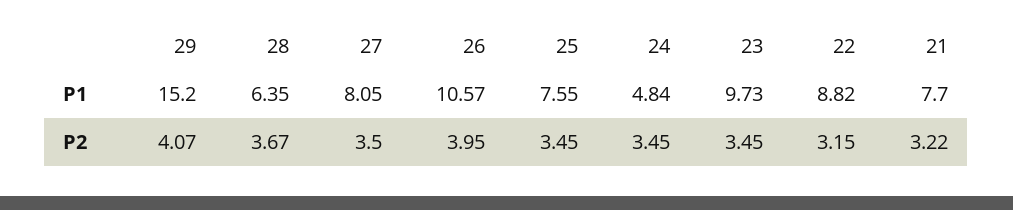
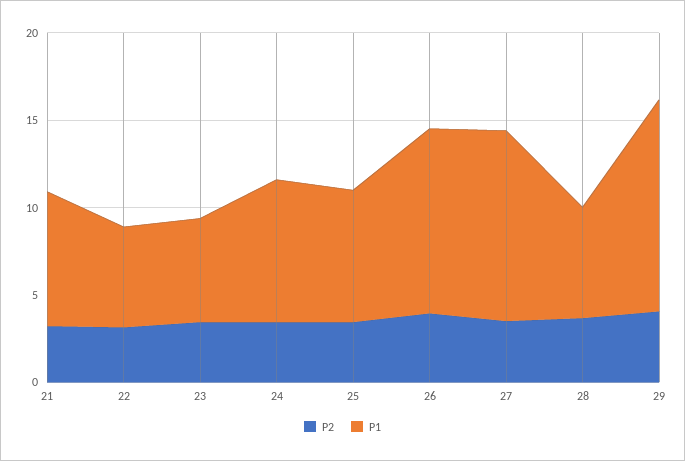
  {
    "P1": {
-     "29": 15.2,
+     "29": 12,
      "28": 6.35,
-     "27": 8.05,
+     "27": 11,
      "26": 10.57,
      "25": 7.55,
-     "24": 4.84,
+     "24": 8,
-     "23": 9.73,
+     "23": 6,
-     "22": 8.82,
+     "22": 6,
      "21": 7.7
    },
    "P2": {
      "29": 4.07,
      "28": 3.67,
      "27": 3.5,
      "26": 3.95,
      "25": 3.45,
      "24": 3.45,
      "23": 3.45,
      "22": 3.15,
      "21": 3.22
    }
  }

